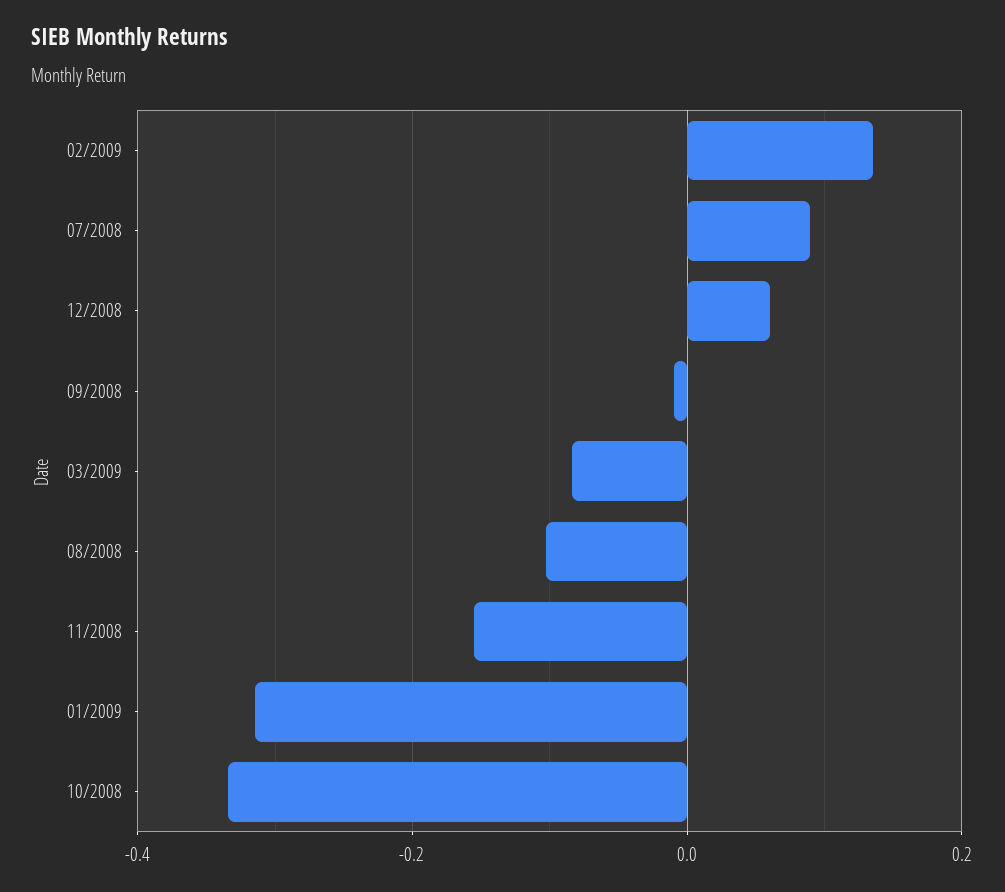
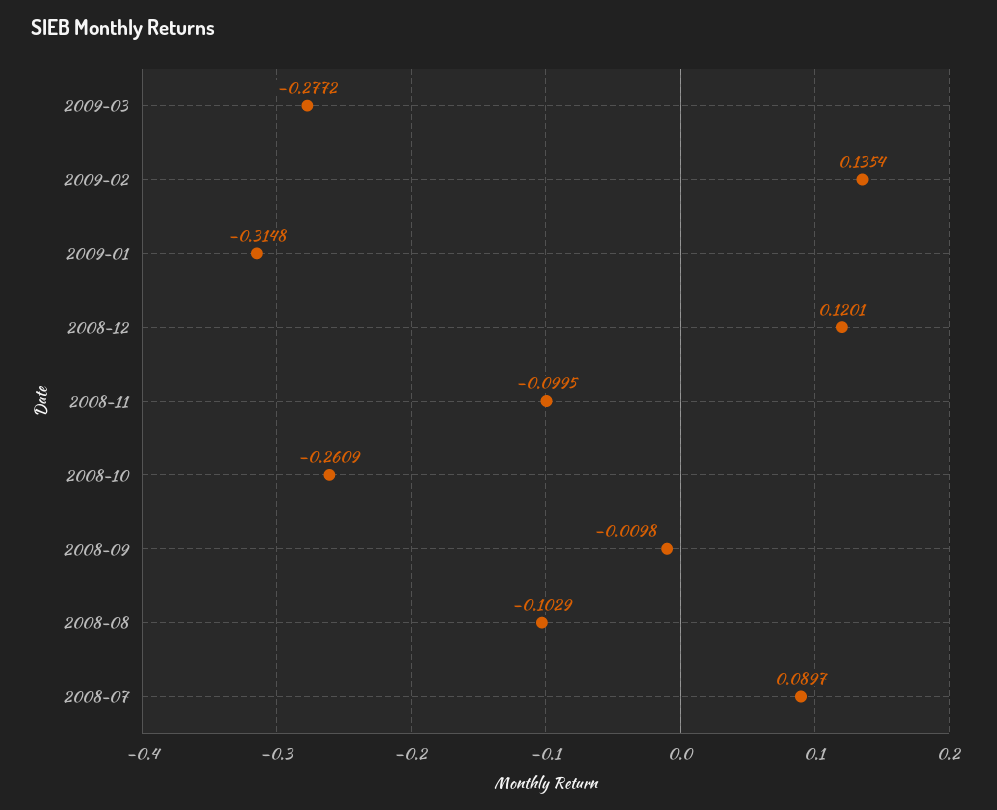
  {
    "02/2009": 0.1354,
    "07/2008": 0.0897,
-   "12/2008": 0.06,
+   "12/2008": 0.1201,
    "09/2008": -0.0098,
-   "03/2009": -0.08,
+   "03/2009": -0.2772,
    "08/2008": -0.1029,
-   "11/2008": -0.16,
+   "11/2008": -0.0995,
    "01/2009": -0.3148,
-   "10/2008": -0.34
+   "10/2008": -0.2609
  }

